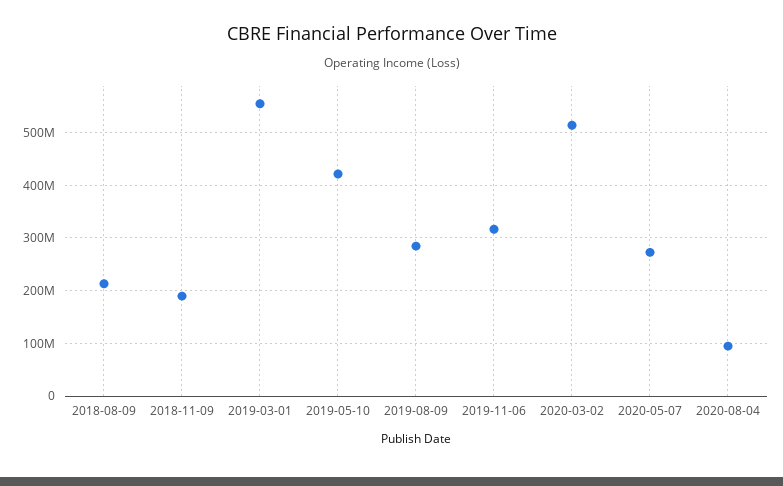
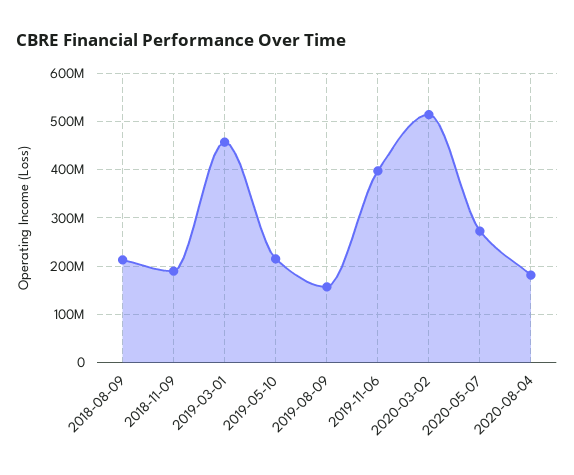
  {
    "2018-08-09": 220000000,
    "2018-11-09": 180000000,
-   "2019-03-01": 560000000,
+   "2019-03-01": 460000000,
-   "2019-05-10": 420000000,
+   "2019-05-10": 220000000,
-   "2019-08-09": 280000000,
+   "2019-08-09": 160000000,
-   "2019-11-06": 320000000,
+   "2019-11-06": 400000000,
    "2020-03-02": 520000000,
    "2020-05-07": 280000000,
-   "2020-08-04": 100000000
+   "2020-08-04": 180000000
  }

